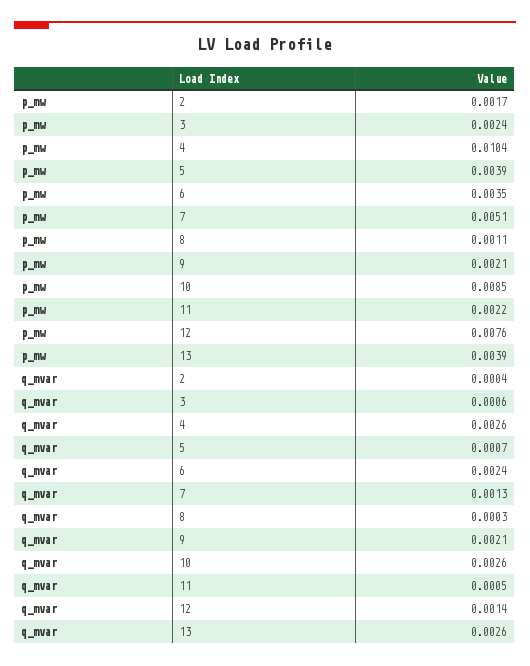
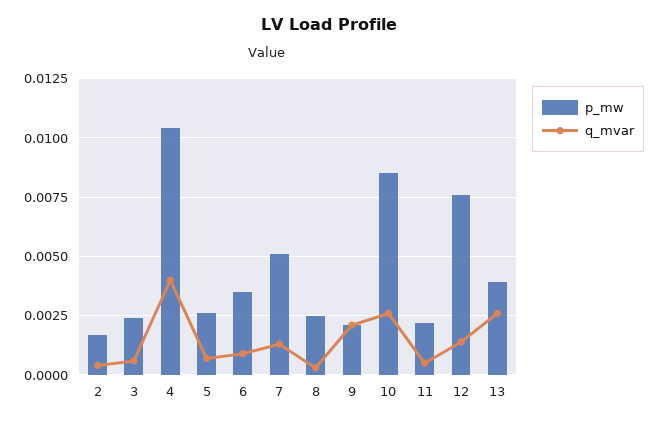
  {
    "p_mw": {
      "2": 0.0017,
      "3": 0.0024,
      "4": 0.0104,
-     "5": 0.0039,
+     "5": 0.0025,
      "6": 0.0035,
      "7": 0.0051,
-     "8": 0.0011,
+     "8": 0.0025,
      "9": 0.0021,
      "10": 0.0085,
      "11": 0.0022,
      "12": 0.0076,
      "13": 0.0039
    },
    "q_mvar": {
      "2": 0.0004,
      "3": 0.0006,
-     "4": 0.0026,
+     "4": 0.004,
      "5": 0.0007,
-     "6": 0.0024,
+     "6": 0.001,
      "7": 0.0013,
      "8": 0.0003,
      "9": 0.0021,
      "10": 0.0026,
      "11": 0.0005,
      "12": 0.0014,
      "13": 0.0026
    }
  }

